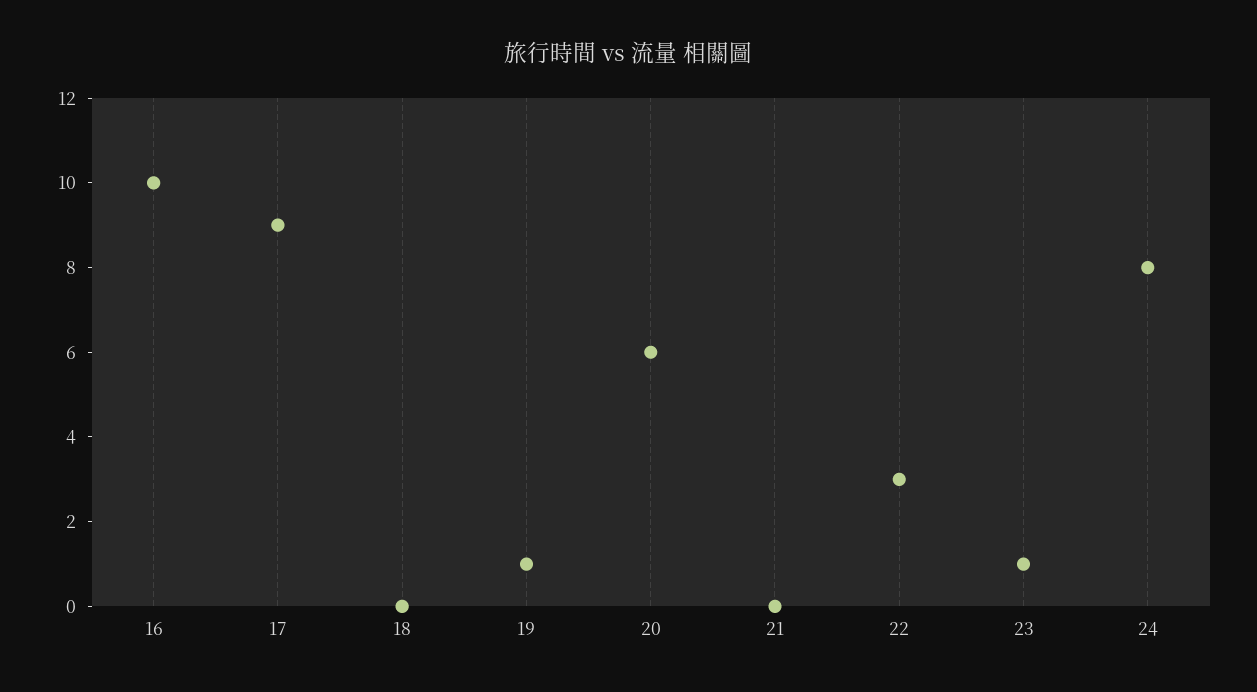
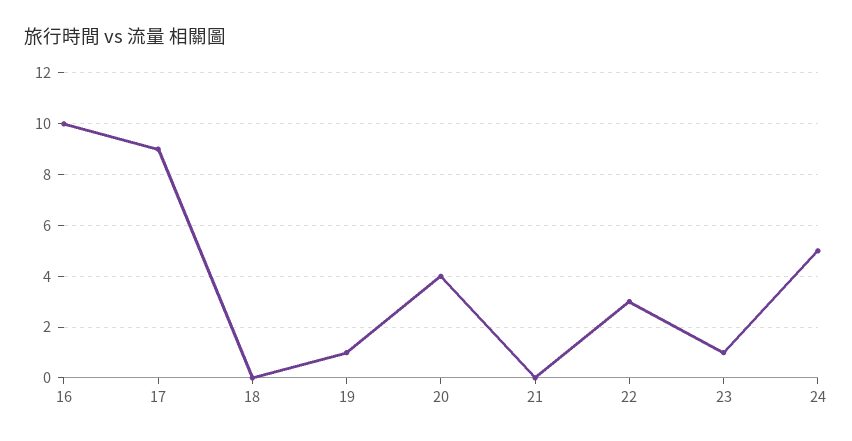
  {
    "16": 10,
    "17": 9,
    "18": 0,
    "19": 1,
-   "20": 6,
+   "20": 4,
    "21": 0,
    "22": 3,
    "23": 1,
-   "24": 8
+   "24": 5
  }

